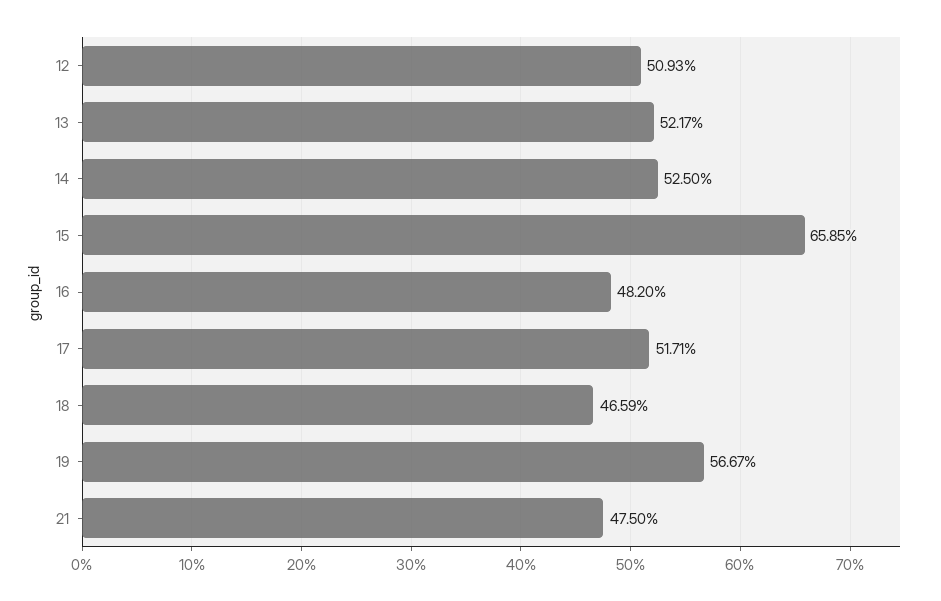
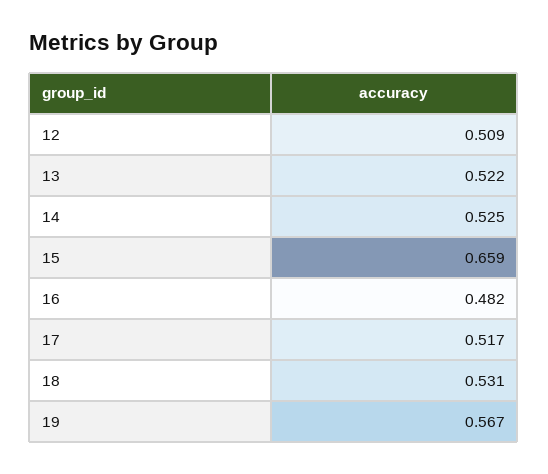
  {
    "12": 0.5093,
    "13": 0.5217,
    "14": 0.525,
    "15": 0.6585,
    "16": 0.482,
    "17": 0.5171,
-   "18": 0.4659,
+   "18": 0.531,
-   "19": 0.5667,
+   "19": 0.5667
-   "21": 0.475
  }

